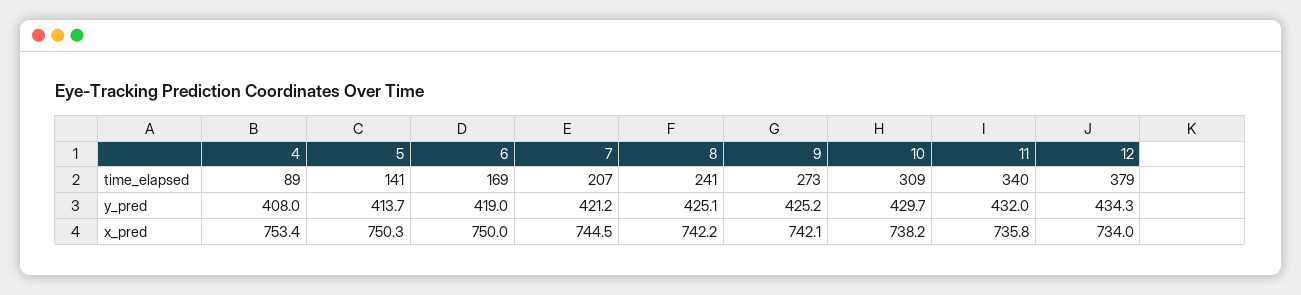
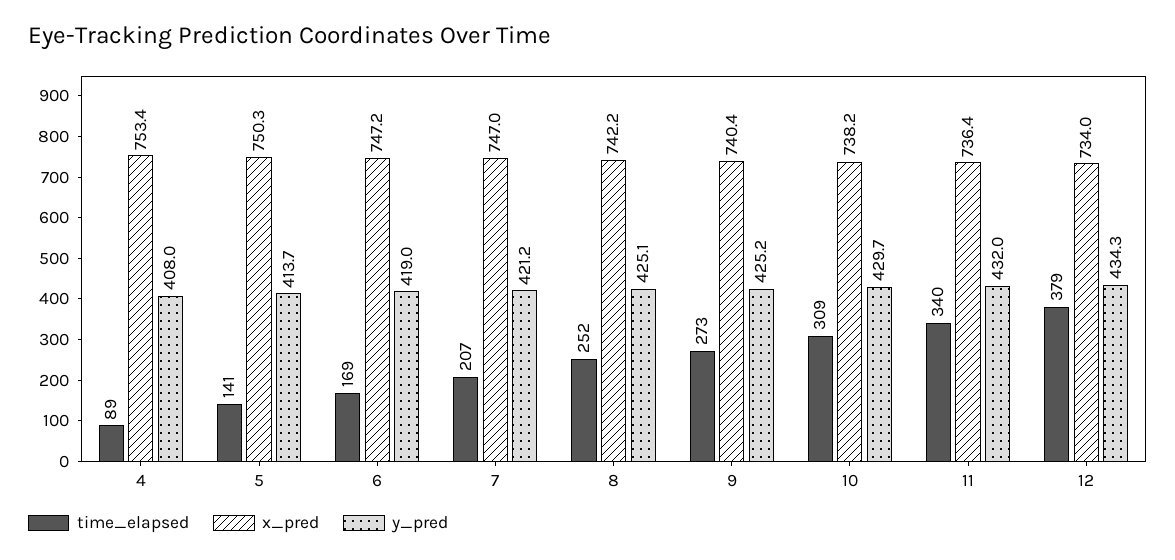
  {
    "time_elapsed": {
      "4": 89,
      "5": 141,
      "6": 169,
      "7": 207,
-     "8": 241,
+     "8": 252,
      "9": 273,
      "10": 309,
      "11": 340,
      "12": 379
    },
    "y_pred": {
      "4": 408,
      "5": 413.7,
      "6": 419,
      "7": 421.2,
      "8": 425.1,
      "9": 425.2,
      "10": 429.7,
      "11": 432,
      "12": 434.3
    },
    "x_pred": {
      "4": 753.4,
      "5": 750.3,
-     "6": 750,
+     "6": 747.2,
-     "7": 744.5,
+     "7": 747,
      "8": 742.2,
-     "9": 742.1,
+     "9": 740.4,
      "10": 738.2,
-     "11": 735.8,
+     "11": 736.4,
      "12": 734
    }
  }

